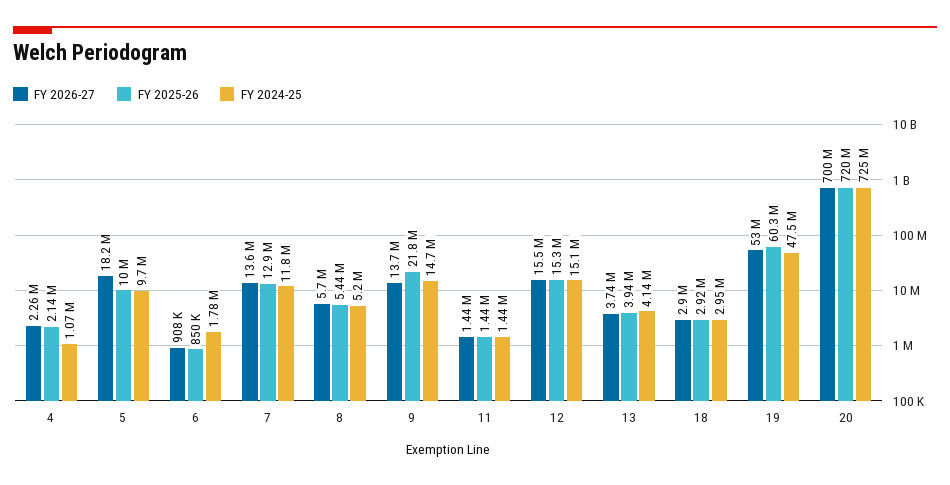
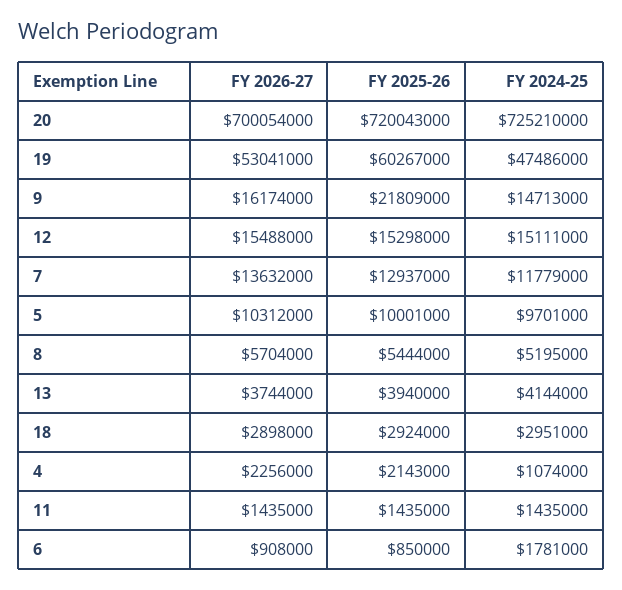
  {
    "FY 2026-27": {
      "4": 2256000,
-     "5": 18200000,
+     "5": 10312000,
      "6": 908000,
      "7": 13632000,
      "8": 5704000,
-     "9": 13700000,
+     "9": 16174000,
      "11": 1435000,
      "12": 15488000,
      "13": 3744000,
      "18": 2898000,
      "19": 53041000,
      "20": 700054000
    },
    "FY 2025-26": {
      "4": 2143000,
      "5": 10001000,
      "6": 850000,
      "7": 12937000,
      "8": 5444000,
      "9": 21809000,
      "11": 1435000,
      "12": 15298000,
      "13": 3940000,
      "18": 2924000,
      "19": 60267000,
      "20": 720043000
    },
    "FY 2024-25": {
      "4": 1074000,
      "5": 9701000,
      "6": 1781000,
      "7": 11779000,
      "8": 5195000,
      "9": 14713000,
      "11": 1435000,
      "12": 15111000,
      "13": 4144000,
      "18": 2951000,
      "19": 47486000,
      "20": 725210000
    }
  }

